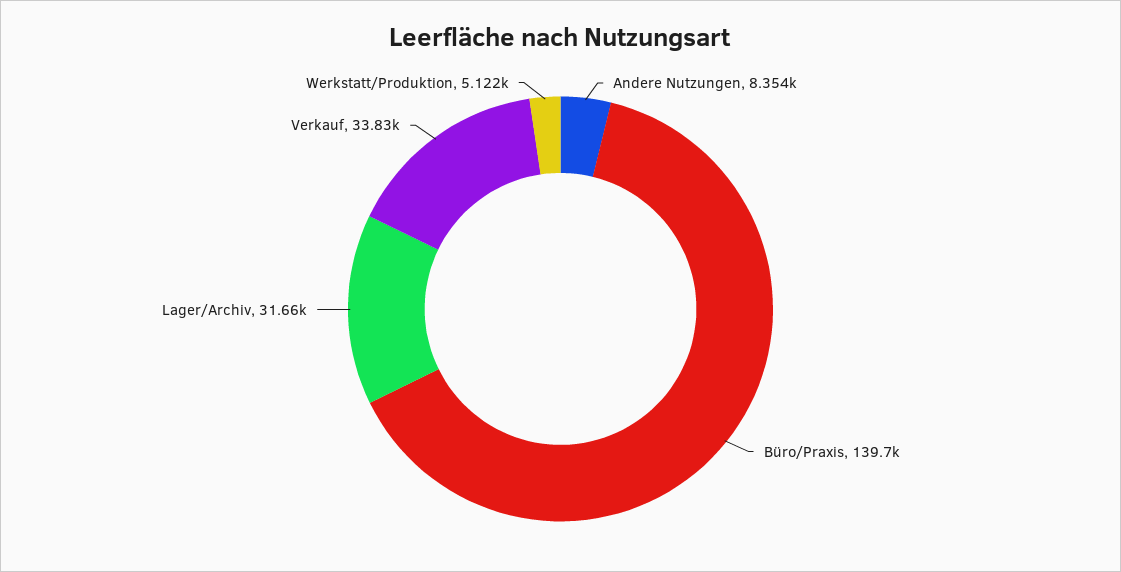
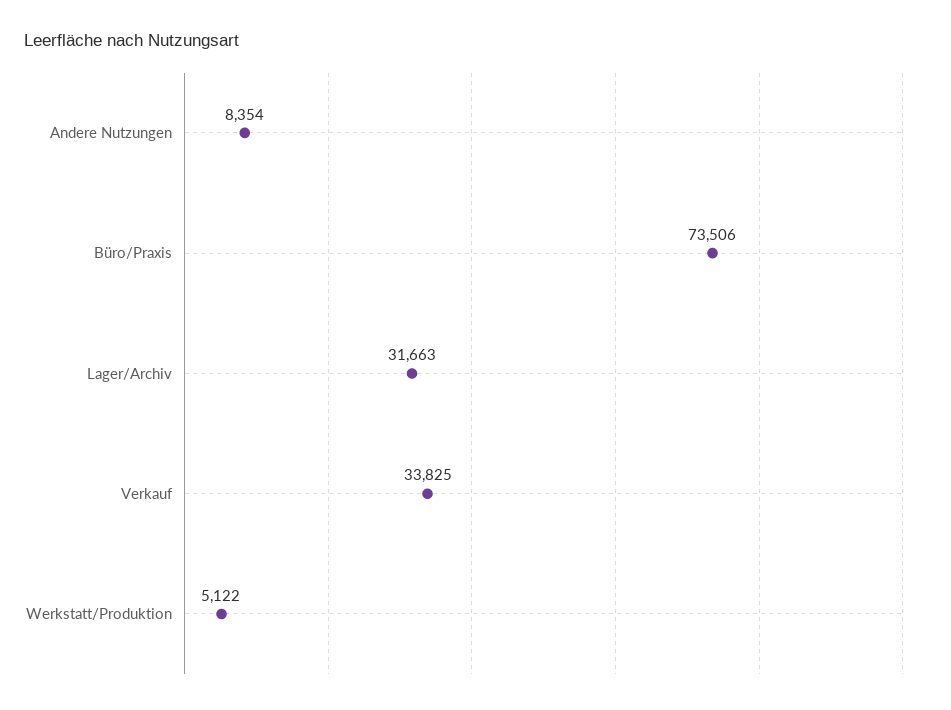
  {
    "Andere Nutzungen": 8354,
-   "Büro/Praxis": 139700,
+   "Büro/Praxis": 73506,
    "Lager/Archiv": 31663,
    "Verkauf": 33825,
    "Werkstatt/Produktion": 5122
  }

